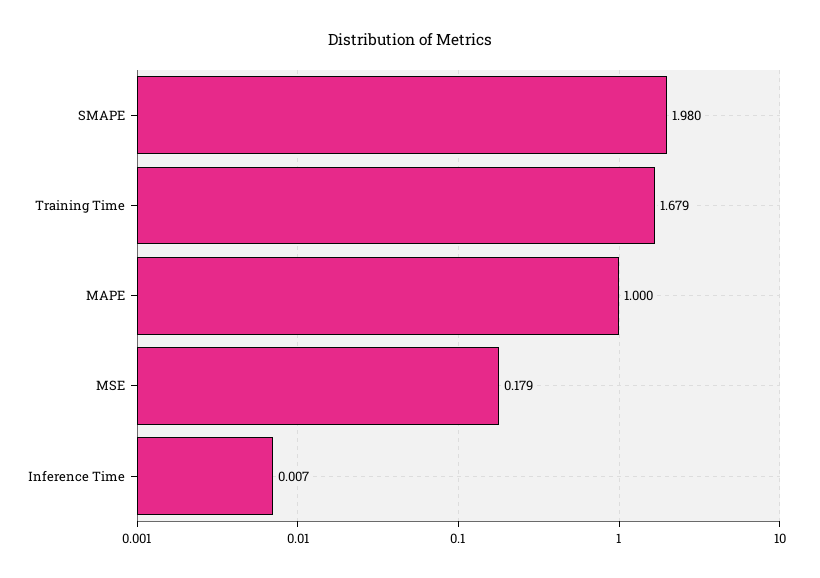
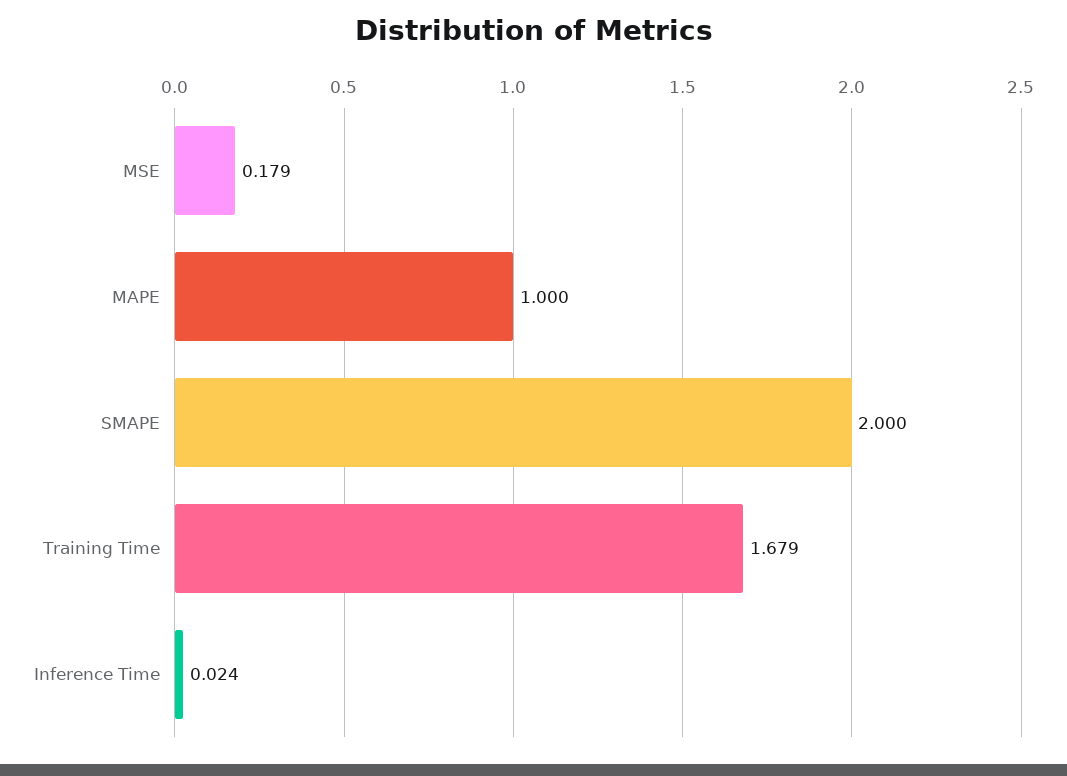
  {
-   "SMAPE": 1.98,
+   "SMAPE": 2,
    "Training Time": 1.679,
    "MAPE": 1,
    "MSE": 0.179,
-   "Inference Time": 0.007
+   "Inference Time": 0.024
  }

